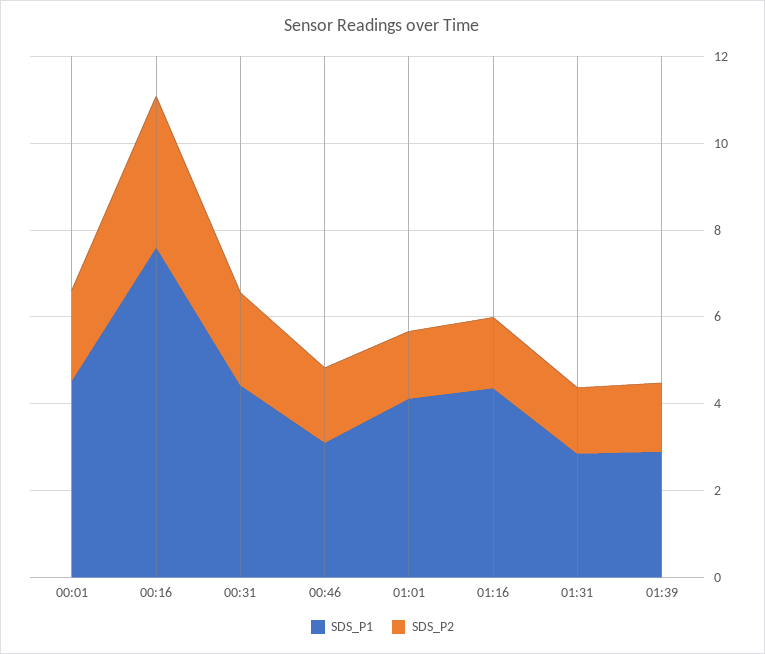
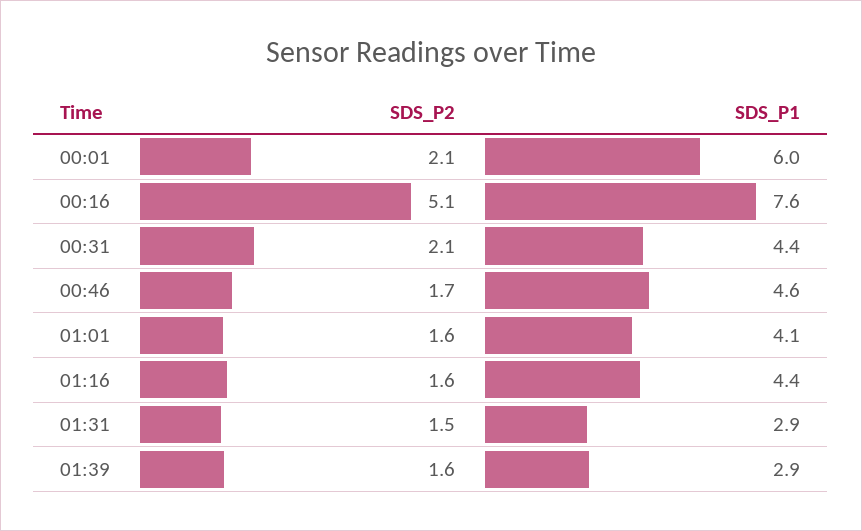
  {
    "SDS_P1": {
-     "00:01": 4.5,
+     "00:01": 6,
      "00:16": 7.6,
      "00:31": 4.4,
-     "00:46": 3,
+     "00:46": 4.6,
      "01:01": 4.1,
      "01:16": 4.4,
      "01:31": 2.9,
      "01:39": 2.9
    },
    "SDS_P2": {
      "00:01": 2.1,
-     "00:16": 3.5,
+     "00:16": 5.1,
      "00:31": 2.1,
      "00:46": 1.7,
      "01:01": 1.6,
      "01:16": 1.6,
      "01:31": 1.5,
      "01:39": 1.6
    }
  }

